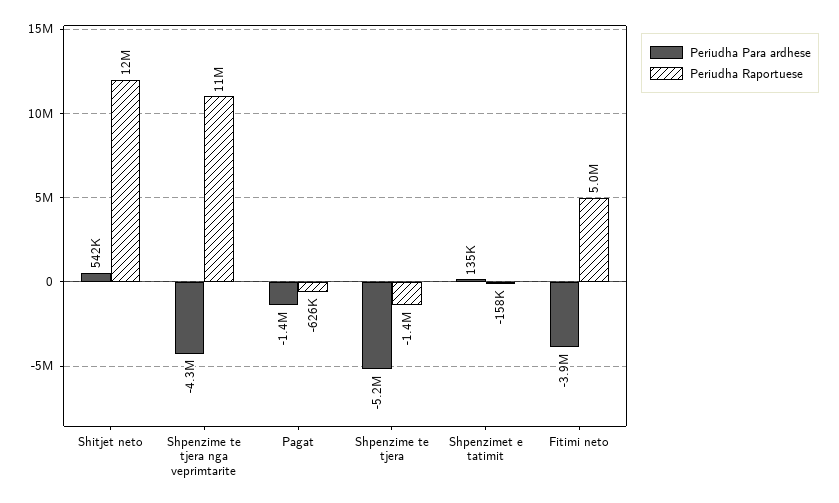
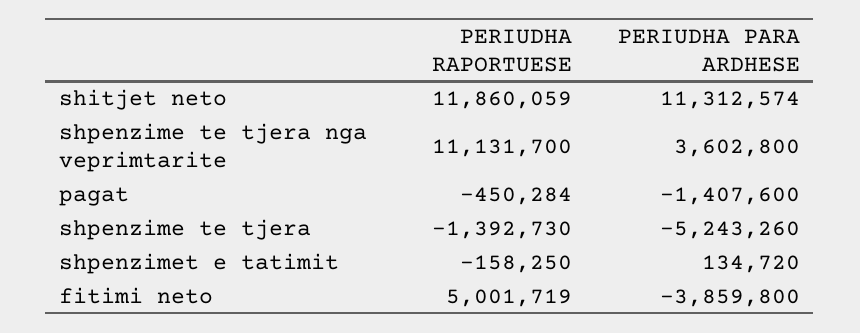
  {
    "Periudha Para ardhese": {
-     "Shitjet neto": 542000,
+     "Shitjet neto": 11312574,
-     "Shpenzime te tjera nga veprimtarite": -4300000,
+     "Shpenzime te tjera nga veprimtarite": 3602800,
      "Pagat": -1407600,
      "Shpenzime te tjera": -5243260,
      "Shpenzimet e tatimit": 134720,
      "Fitimi neto": -3859800
    },
    "Periudha Raportuese": {
      "Shitjet neto": 11860059,
      "Shpenzime te tjera nga veprimtarite": 11131700,
-     "Pagat": -626000,
+     "Pagat": -450284,
      "Shpenzime te tjera": -1392730,
      "Shpenzimet e tatimit": -158250,
      "Fitimi neto": 5001719
    }
  }

